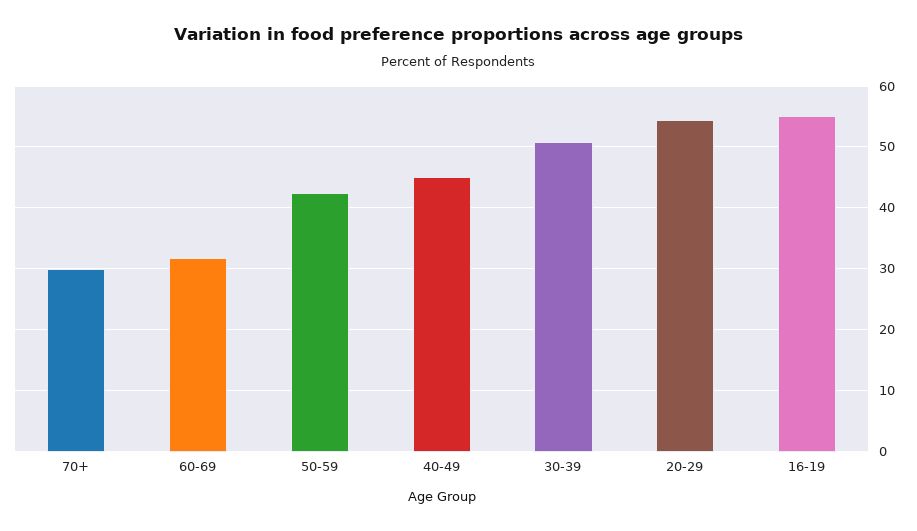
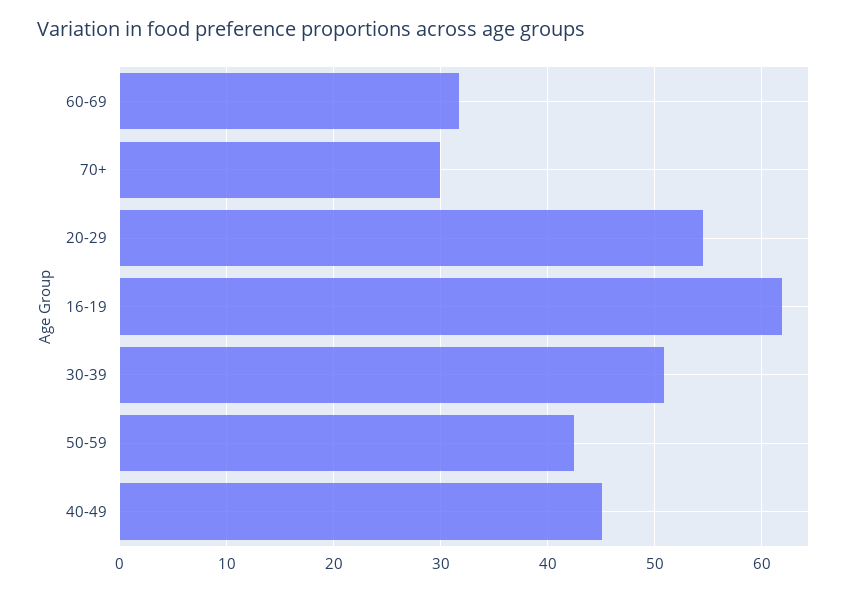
  {
    "70+": 30,
    "60-69": 32,
    "50-59": 43,
    "40-49": 45,
    "30-39": 51,
    "20-29": 55,
-   "16-19": 55
+   "16-19": 62
  }

